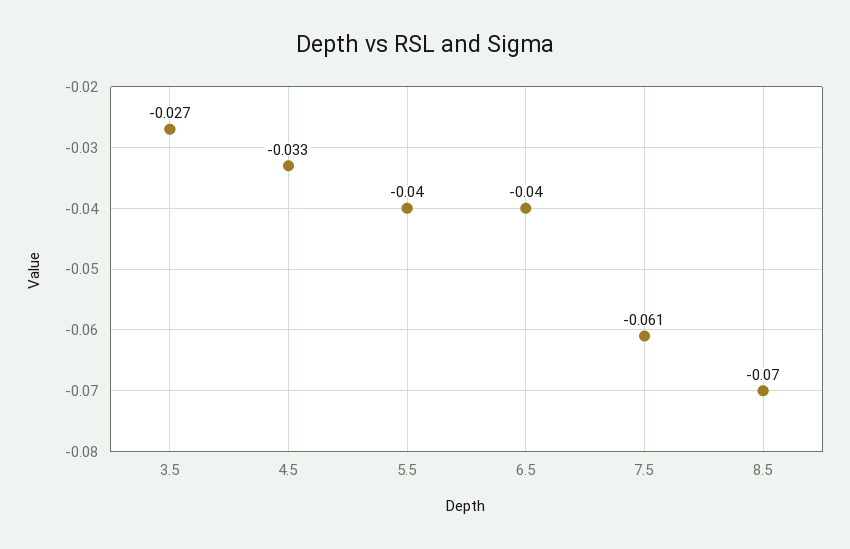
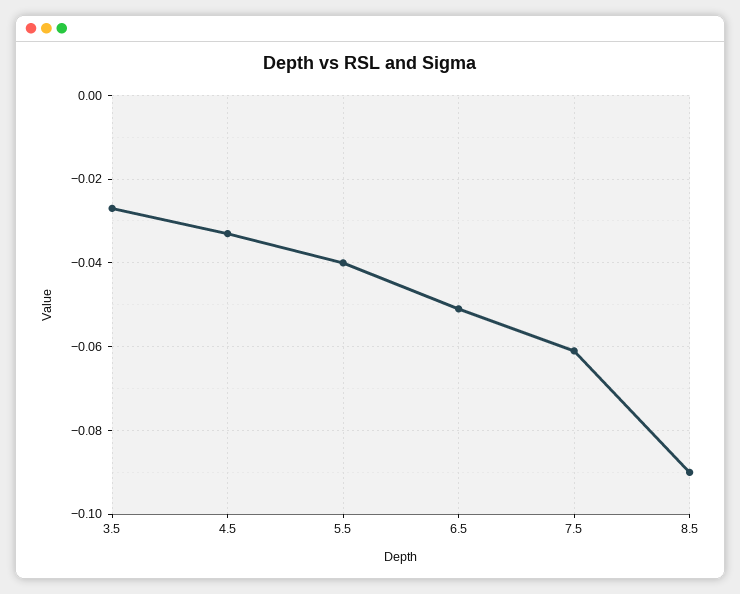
  {
    "3.5": -0.027,
    "4.5": -0.033,
    "5.5": -0.04,
-   "6.5": -0.04,
+   "6.5": -0.05,
    "7.5": -0.061,
-   "8.5": -0.07
+   "8.5": -0.09
  }

